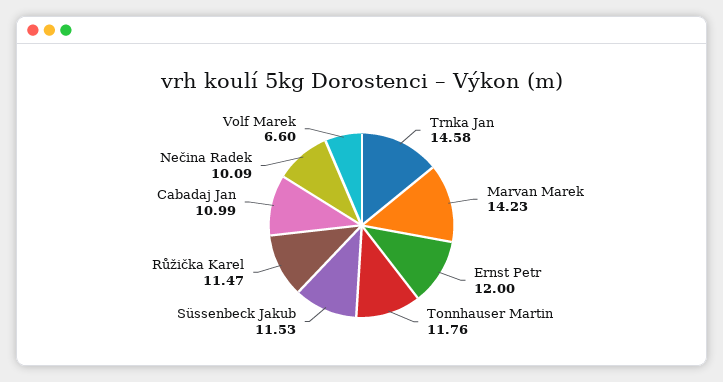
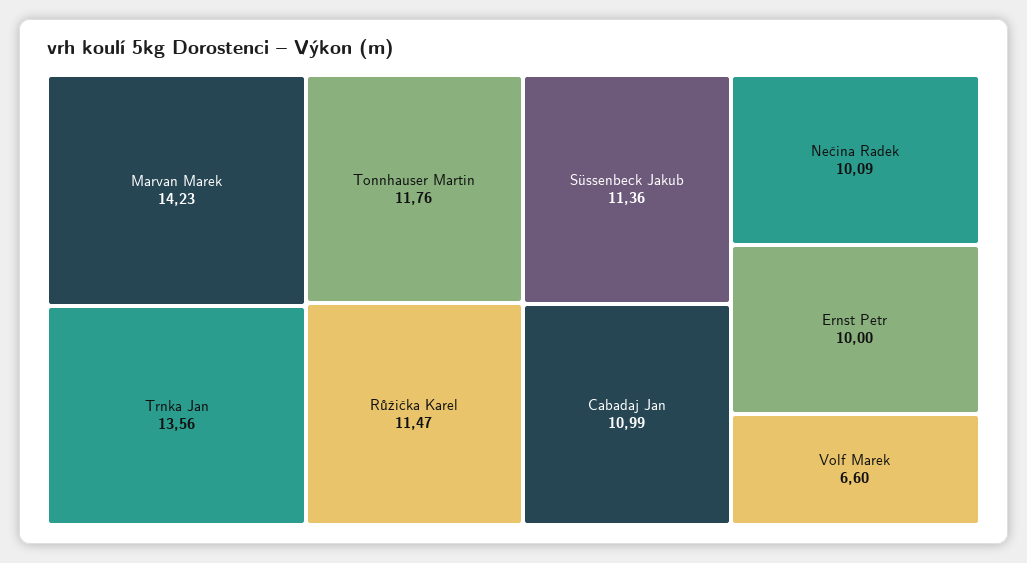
  {
-   "Trnka Jan": 14.58,
+   "Trnka Jan": 13.56,
    "Marvan Marek": 14.23,
-   "Ernst Petr": 12,
+   "Ernst Petr": 10,
    "Tonnhauser Martin": 11.76,
-   "Süssenbeck Jakub": 11.53,
+   "Süssenbeck Jakub": 11.36,
    "Růžička Karel": 11.47,
    "Cabadaj Jan": 10.99,
    "Nečina Radek": 10.09,
    "Volf Marek": 6.6
  }

